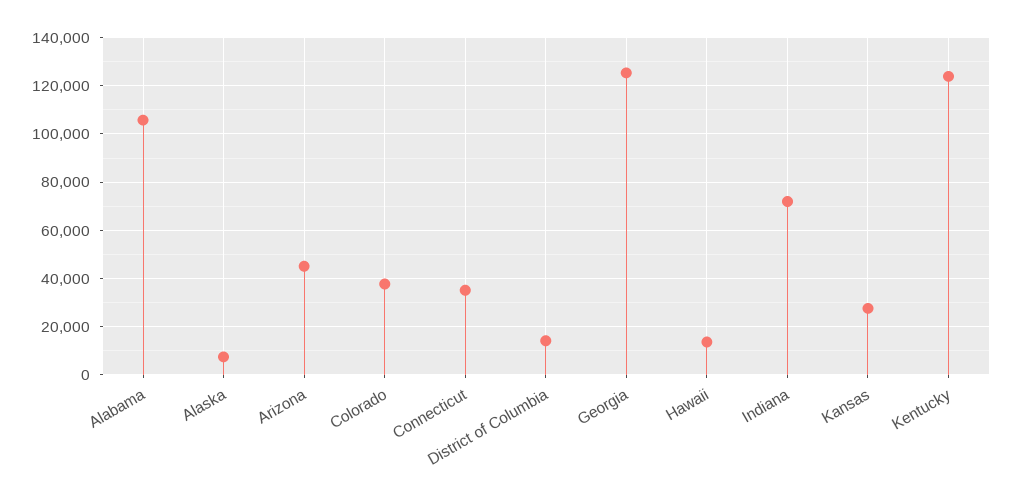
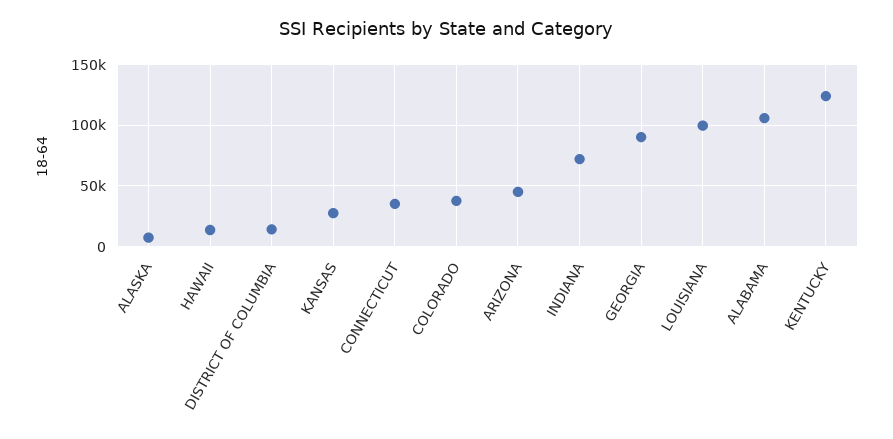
  {
    "Alabama": 105000,
    "Alaska": 7500,
    "Arizona": 45000,
    "Colorado": 37500,
    "Connecticut": 35000,
    "District of Columbia": 15000,
-   "Georgia": 125000,
+   "Georgia": 90000,
    "Hawaii": 12500,
    "Indiana": 72500,
    "Kansas": 27500,
-   "Kentucky": 125000
+   "Kentucky": 125000,
+   "LOUISIANA": 100000
  }

